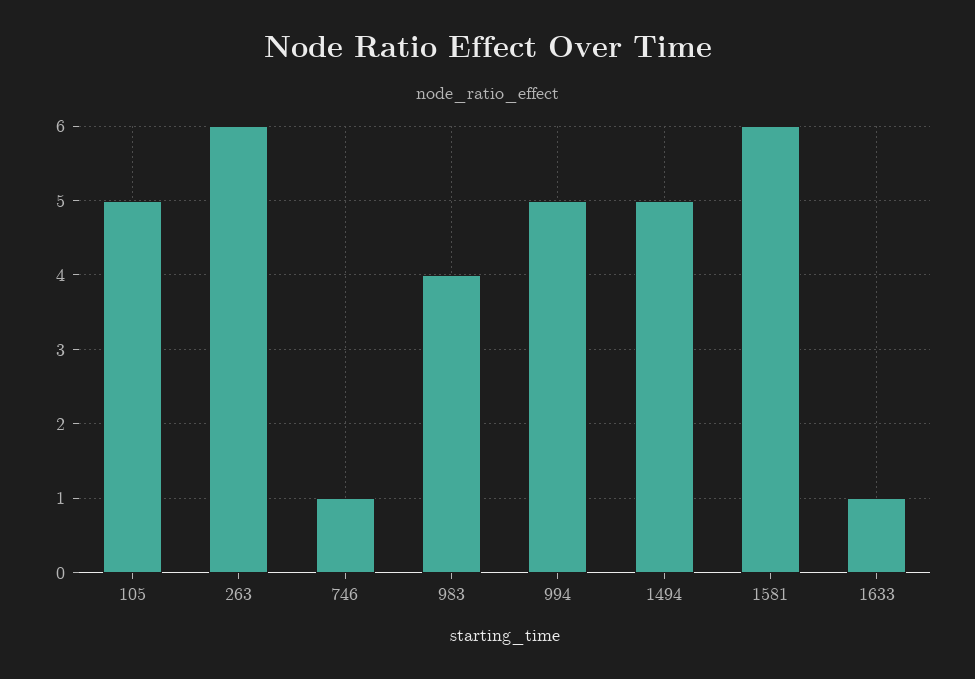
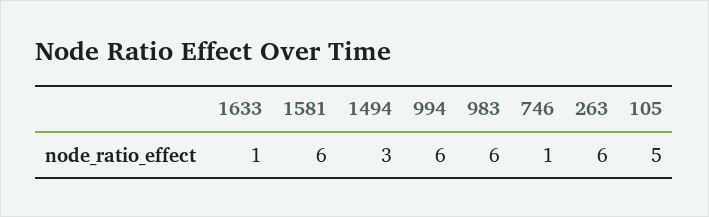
  {
    "105": 5,
    "263": 6,
    "746": 1,
-   "983": 4,
+   "983": 6,
-   "994": 5,
+   "994": 6,
-   "1494": 5,
+   "1494": 3,
    "1581": 6,
    "1633": 1
  }

